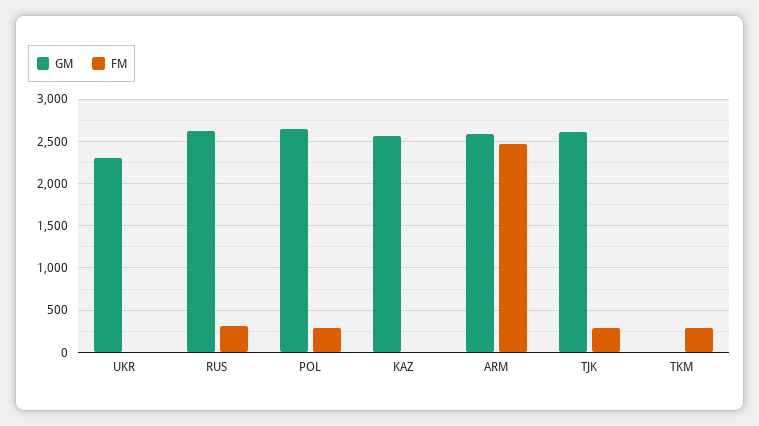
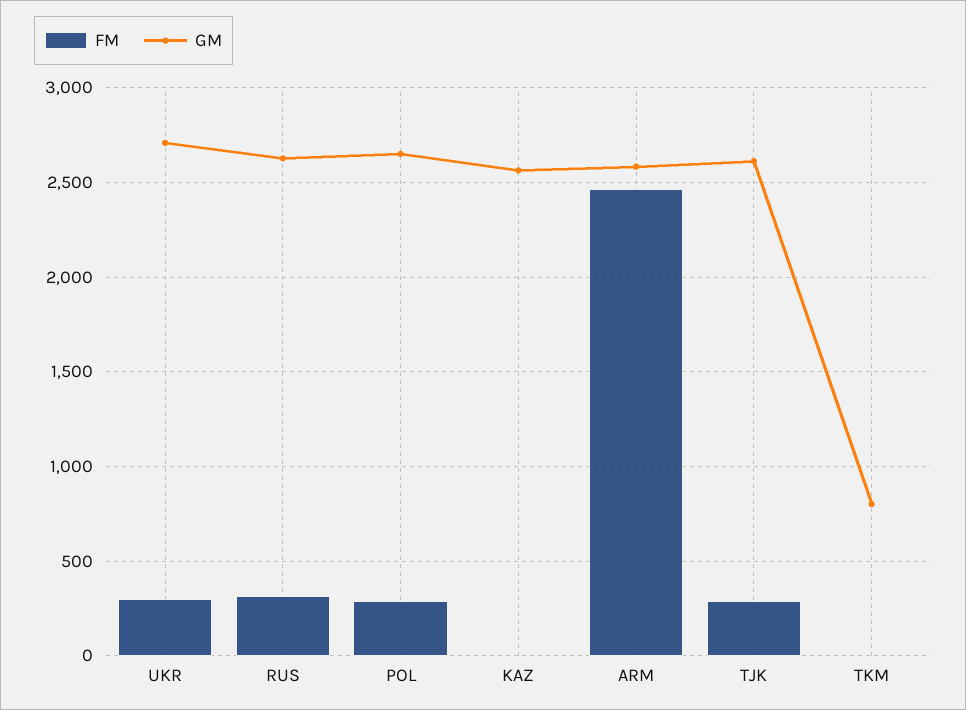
  {
    "GM": {
-     "UKR": 2300,
+     "UKR": 2700,
      "RUS": 2650,
      "POL": 2650,
      "KAZ": 2550,
      "ARM": 2600,
      "TJK": 2600,
-     "TKM": 0
+     "TKM": 800
    },
    "FM": {
-     "UKR": 0,
+     "UKR": 300,
      "RUS": 300,
      "POL": 300,
      "KAZ": 0,
      "ARM": 2450,
      "TJK": 300,
-     "TKM": 300
+     "TKM": 0
    }
  }

